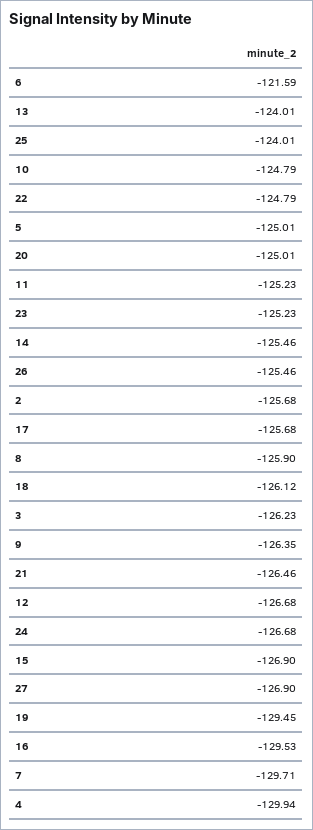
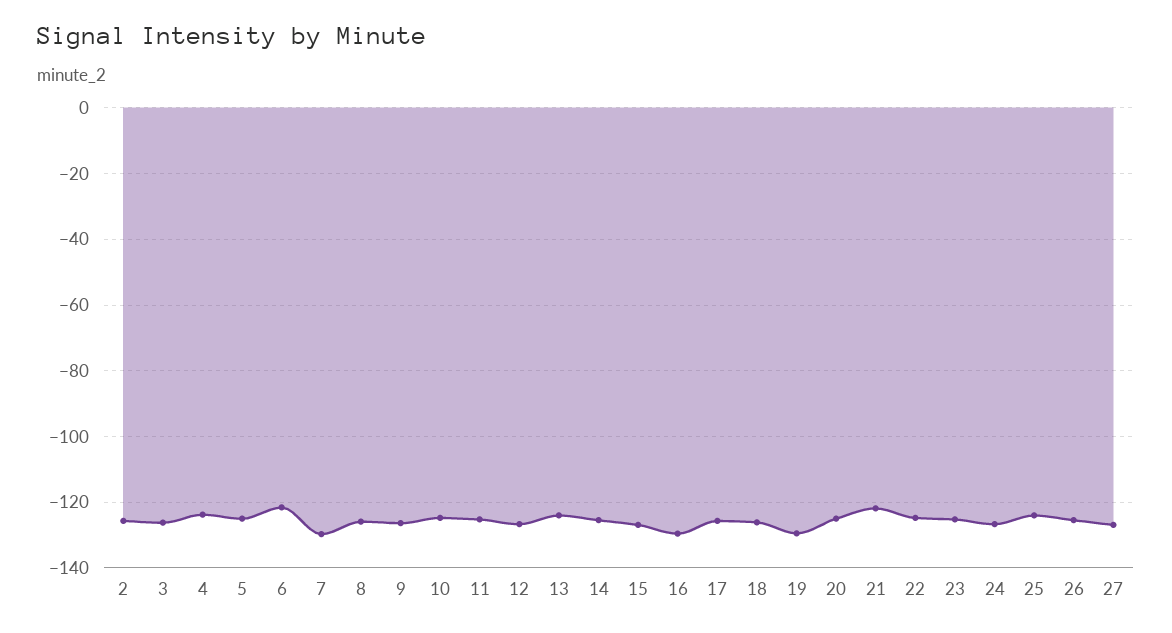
  {
    "6": -121.59,
    "13": -124.01,
    "25": -124.01,
    "10": -124.79,
    "22": -124.79,
    "5": -125.01,
    "20": -125.01,
    "11": -125.23,
    "23": -125.23,
    "14": -125.46,
    "26": -125.46,
    "2": -125.68,
    "17": -125.68,
    "8": -125.9,
    "18": -126.12,
    "3": -126.23,
    "9": -126.35,
-   "21": -126.46,
+   "21": -122,
    "12": -126.68,
    "24": -126.68,
    "15": -126.9,
    "27": -126.9,
    "19": -129.45,
    "16": -129.53,
    "7": -129.71,
-   "4": -129.94
+   "4": -124
  }

